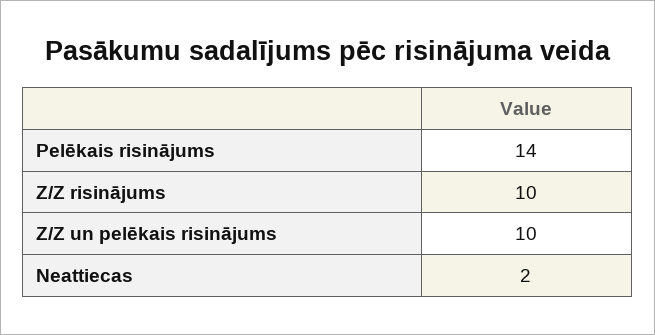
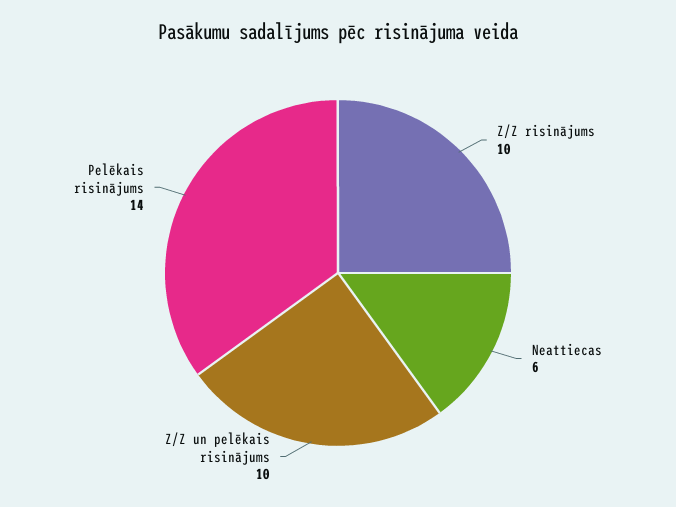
  {
    "Pelēkais risinājums": 14,
    "Z/Z risinājums": 10,
    "Z/Z un pelēkais risinājums": 10,
-   "Neattiecas": 2
+   "Neattiecas": 6
  }

